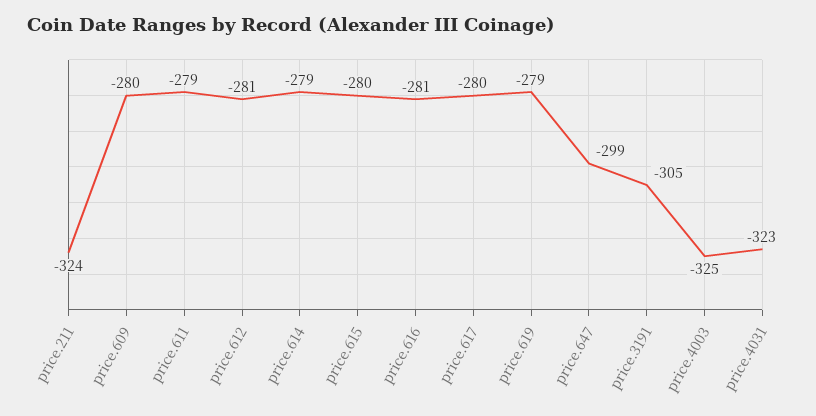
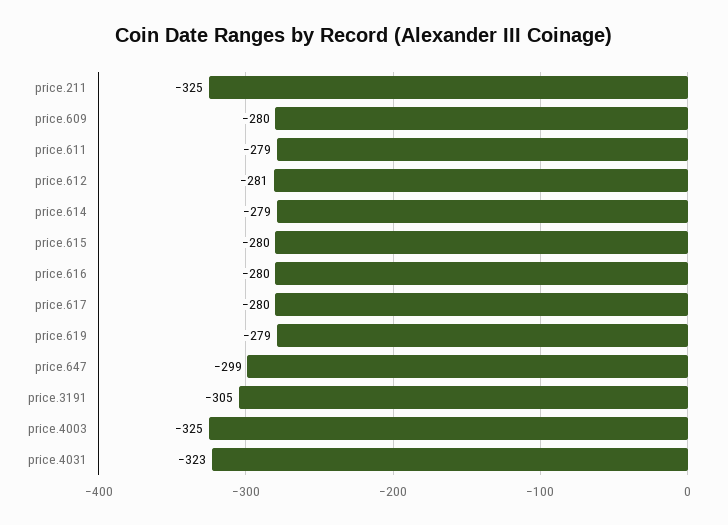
  {
-   "price.211": -324,
+   "price.211": -325,
    "price.609": -280,
    "price.611": -279,
    "price.612": -281,
    "price.614": -279,
    "price.615": -280,
-   "price.616": -281,
+   "price.616": -280,
    "price.617": -280,
    "price.619": -279,
    "price.647": -299,
    "price.3191": -305,
    "price.4003": -325,
    "price.4031": -323
  }

